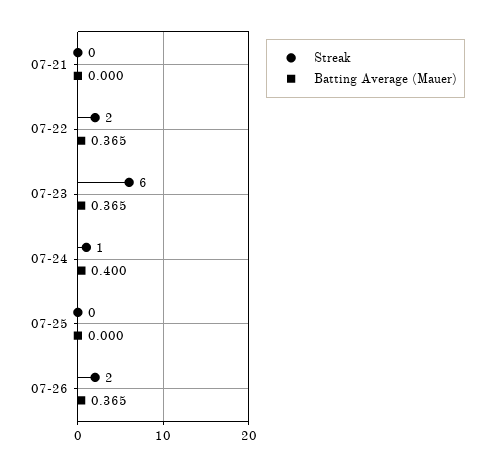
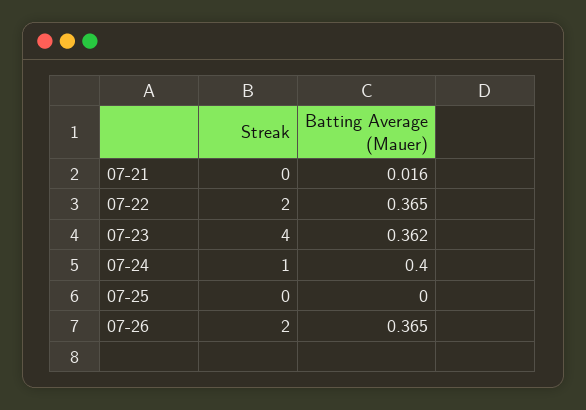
  {
    "Streak": {
      "07-21": 0,
      "07-22": 2,
-     "07-23": 6,
+     "07-23": 4,
      "07-24": 1,
      "07-25": 0,
      "07-26": 2
    },
    "Batting Average (Mauer)": {
-     "07-21": 0,
+     "07-21": 0.016,
      "07-22": 0.365,
-     "07-23": 0.365,
+     "07-23": 0.362,
      "07-24": 0.4,
      "07-25": 0,
      "07-26": 0.365
    }
  }

